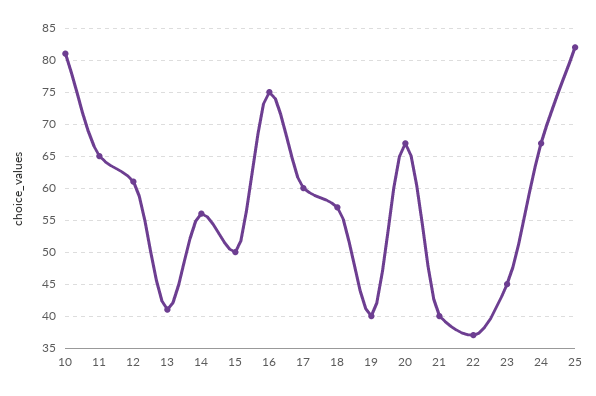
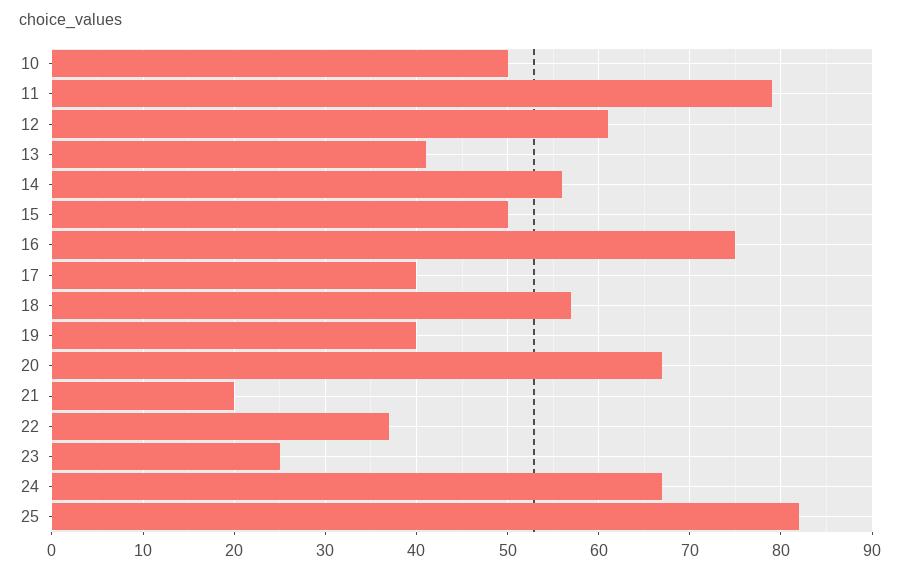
  {
-   "10": 81,
+   "10": 50,
-   "11": 65,
+   "11": 79,
    "12": 61,
    "13": 41,
    "14": 56,
    "15": 50,
    "16": 75,
-   "17": 60,
+   "17": 40,
    "18": 57,
    "19": 40,
    "20": 67,
-   "21": 40,
+   "21": 20,
    "22": 37,
-   "23": 45,
+   "23": 25,
    "24": 67,
    "25": 82
  }

